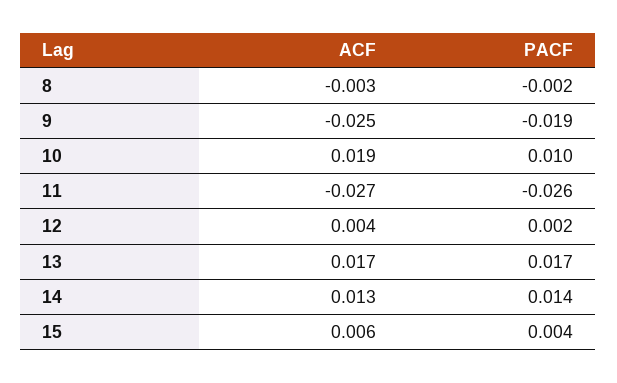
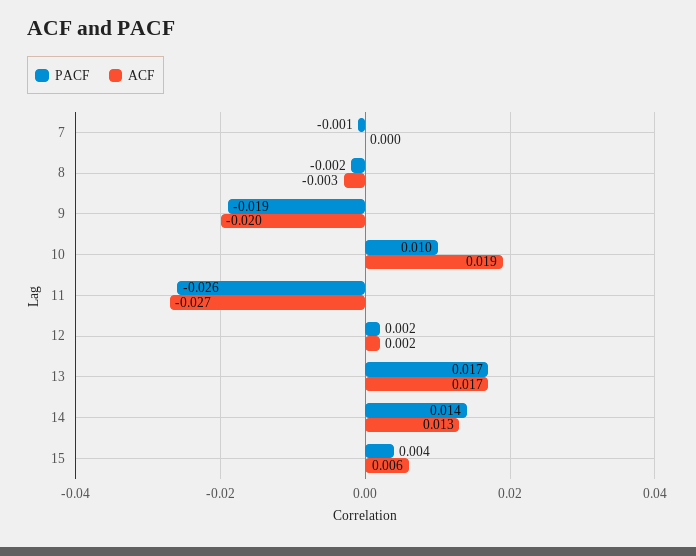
  {
    "ACF": {
      "8": -0.003,
-     "9": -0.025,
+     "9": -0.02,
      "10": 0.019,
      "11": -0.027,
-     "12": 0.004,
+     "12": 0.002,
      "13": 0.017,
      "14": 0.013,
-     "15": 0.006
+     "15": 0.006,
+     "7": 0
    },
    "PACF": {
      "8": -0.002,
      "9": -0.019,
      "10": 0.01,
      "11": -0.026,
      "12": 0.002,
      "13": 0.017,
      "14": 0.014,
-     "15": 0.004
+     "15": 0.004,
+     "7": -0.001
    }
  }

